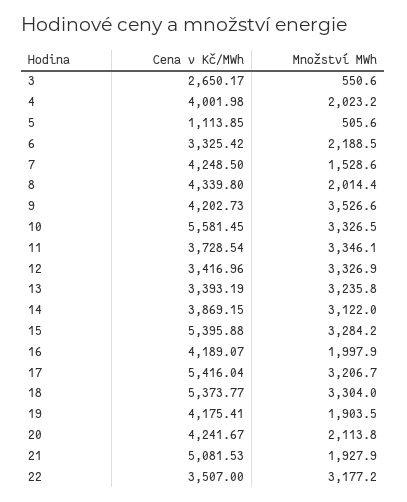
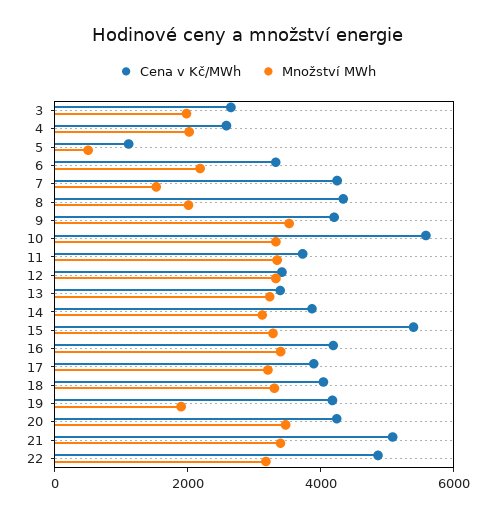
  {
    "Cena v Kč/MWh": {
      "3": 2650.17,
-     "4": 4001.98,
+     "4": 2500,
      "5": 1113.85,
      "6": 3325.42,
      "7": 4248.5,
      "8": 4339.8,
      "9": 4202.73,
      "10": 5581.45,
      "11": 3728.54,
      "12": 3416.96,
      "13": 3393.19,
      "14": 3869.15,
      "15": 5395.88,
      "16": 4189.07,
-     "17": 5416.04,
+     "17": 4000,
-     "18": 5373.77,
+     "18": 4000,
      "19": 4175.41,
      "20": 4241.67,
      "21": 5081.53,
-     "22": 3507
+     "22": 5000
    },
    "Množství MWh": {
-     "3": 550.6,
+     "3": 2000,
      "4": 2023.2,
      "5": 505.6,
      "6": 2188.5,
      "7": 1528.6,
      "8": 2014.4,
      "9": 3526.6,
      "10": 3326.5,
      "11": 3346.1,
      "12": 3326.9,
      "13": 3235.8,
      "14": 3122,
      "15": 3284.2,
-     "16": 1997.9,
+     "16": 3500,
      "17": 3206.7,
      "18": 3304,
      "19": 1903.5,
-     "20": 2113.8,
+     "20": 3500,
-     "21": 1927.9,
+     "21": 3500,
      "22": 3177.2
    }
  }

